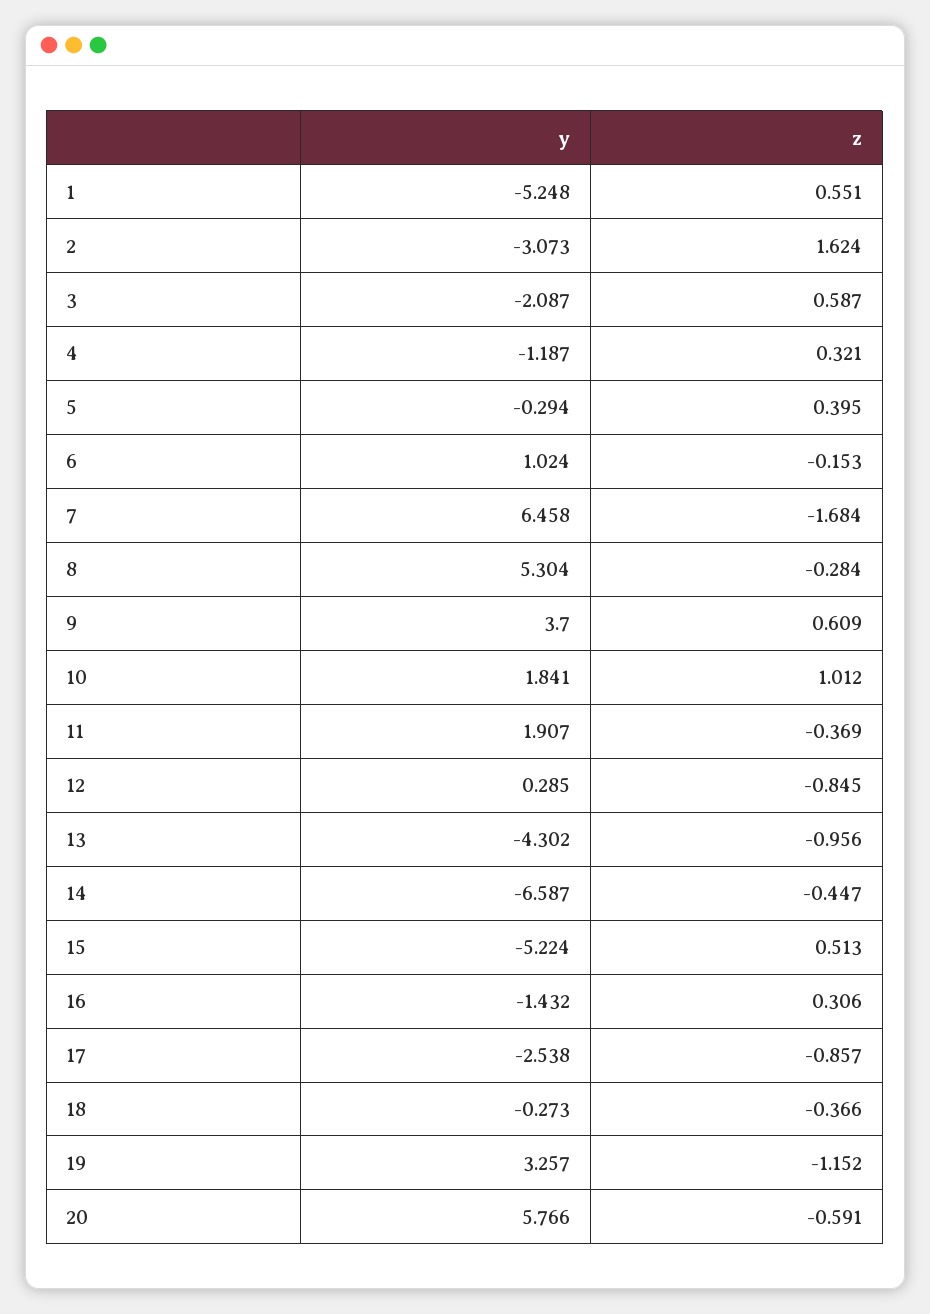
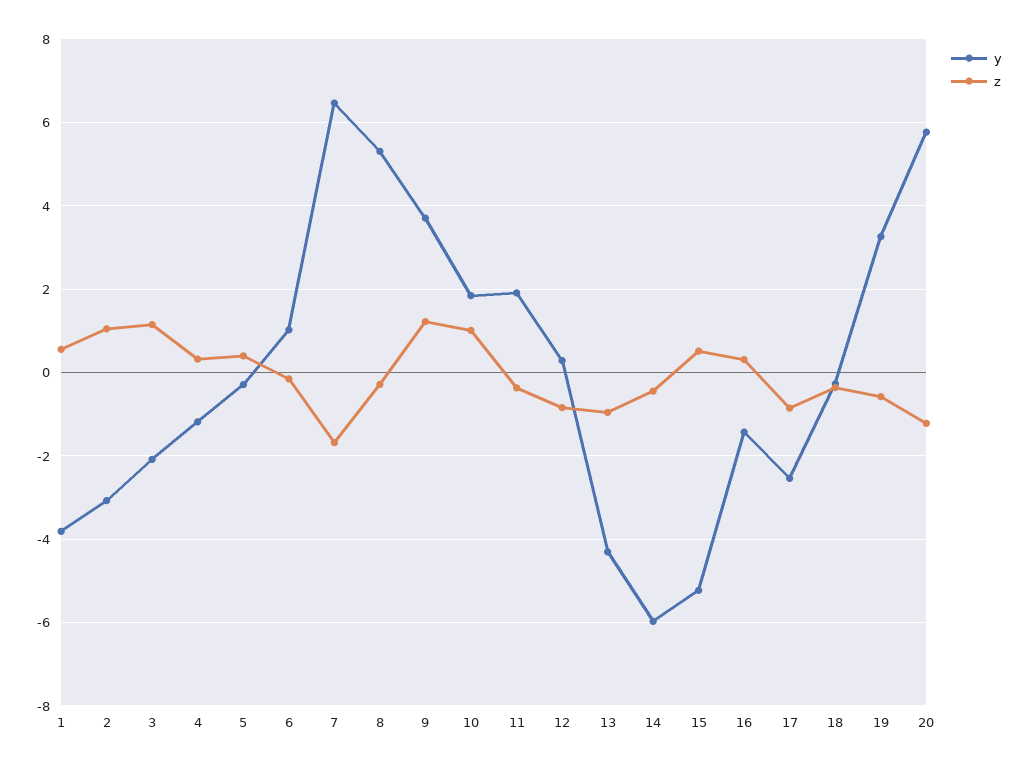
  {
    "y": {
-     "1": -5.248,
+     "1": -3.8,
      "2": -3.073,
      "3": -2.087,
      "4": -1.187,
      "5": -0.294,
      "6": 1.024,
      "7": 6.458,
      "8": 5.304,
      "9": 3.7,
      "10": 1.841,
      "11": 1.907,
      "12": 0.285,
      "13": -4.302,
-     "14": -6.587,
+     "14": -6,
      "15": -5.224,
      "16": -1.432,
      "17": -2.538,
      "18": -0.273,
      "19": 3.257,
      "20": 5.766
    },
    "z": {
      "1": 0.551,
-     "2": 1.624,
+     "2": 1,
-     "3": 0.587,
+     "3": 1.2,
      "4": 0.321,
      "5": 0.395,
      "6": -0.153,
      "7": -1.684,
      "8": -0.284,
-     "9": 0.609,
+     "9": 1.2,
      "10": 1.012,
      "11": -0.369,
      "12": -0.845,
      "13": -0.956,
      "14": -0.447,
      "15": 0.513,
      "16": 0.306,
      "17": -0.857,
      "18": -0.366,
-     "19": -1.152,
+     "19": -0.6,
-     "20": -0.591
+     "20": -1.2
    }
  }

